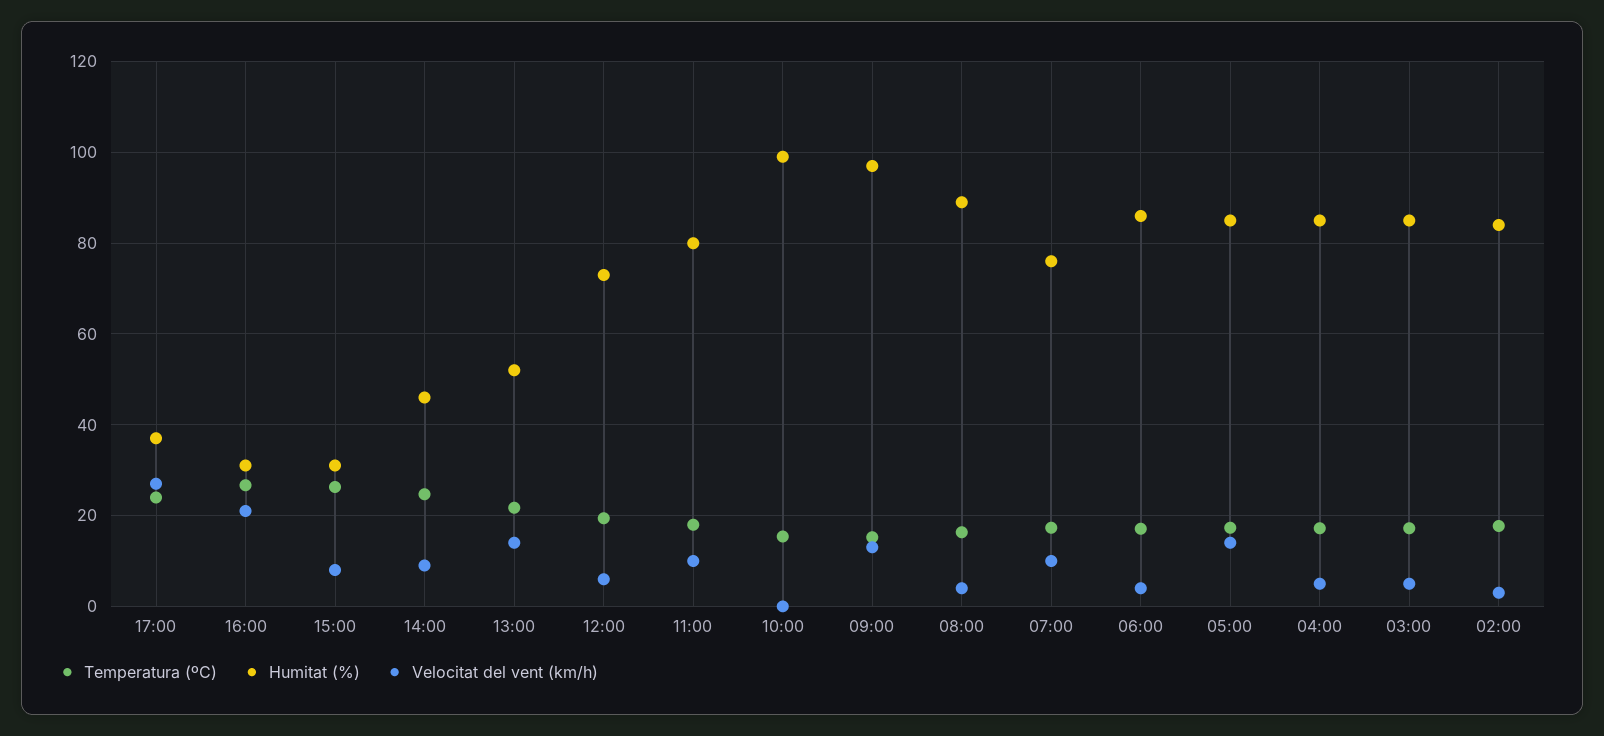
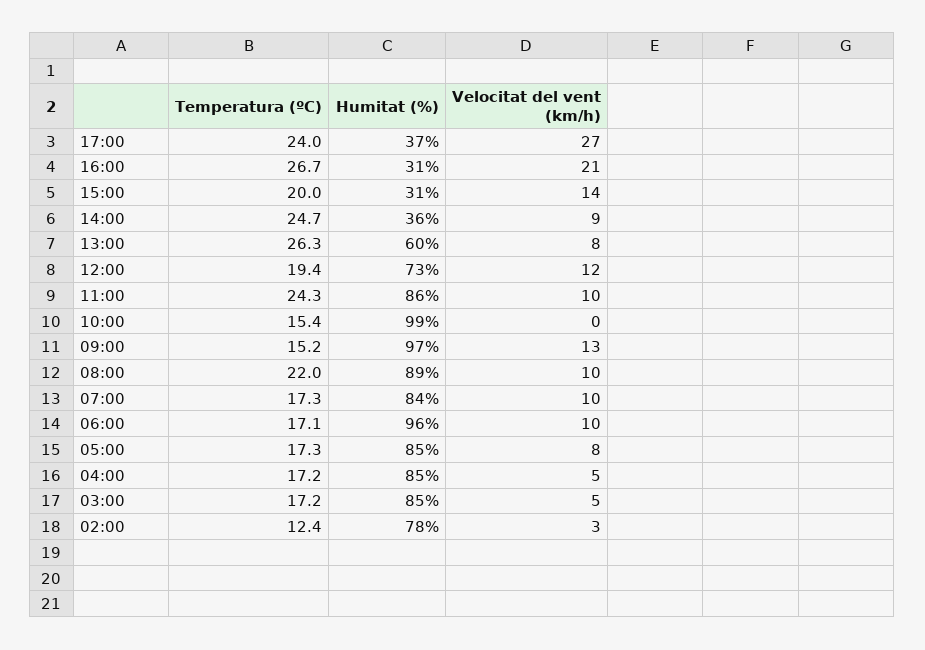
  {
    "Temperatura (ºC)": {
      "17:00": 24,
      "16:00": 26.7,
-     "15:00": 26,
+     "15:00": 20,
      "14:00": 24.7,
-     "13:00": 22,
+     "13:00": 26.3,
      "12:00": 19.4,
-     "11:00": 18,
+     "11:00": 24.3,
      "10:00": 15.4,
      "09:00": 15.2,
-     "08:00": 16,
+     "08:00": 22,
      "07:00": 17.3,
      "06:00": 17.1,
      "05:00": 17.3,
      "04:00": 17.2,
      "03:00": 17.2,
-     "02:00": 18
+     "02:00": 12.4
    },
    "Humitat (%)": {
      "17:00": 37,
      "16:00": 31,
      "15:00": 31,
-     "14:00": 46,
+     "14:00": 36,
-     "13:00": 52,
+     "13:00": 60,
      "12:00": 73,
-     "11:00": 80,
+     "11:00": 86,
      "10:00": 99,
      "09:00": 97,
      "08:00": 89,
-     "07:00": 76,
+     "07:00": 84,
-     "06:00": 86,
+     "06:00": 96,
      "05:00": 85,
      "04:00": 85,
      "03:00": 85,
-     "02:00": 84
+     "02:00": 78
    },
    "Velocitat del vent (km/h)": {
      "17:00": 27,
      "16:00": 21,
-     "15:00": 8,
+     "15:00": 14,
      "14:00": 9,
-     "13:00": 14,
+     "13:00": 8,
-     "12:00": 6,
+     "12:00": 12,
      "11:00": 10,
      "10:00": 0,
      "09:00": 13,
-     "08:00": 4,
+     "08:00": 10,
      "07:00": 10,
-     "06:00": 4,
+     "06:00": 10,
-     "05:00": 14,
+     "05:00": 8,
      "04:00": 5,
      "03:00": 5,
      "02:00": 3
    }
  }

